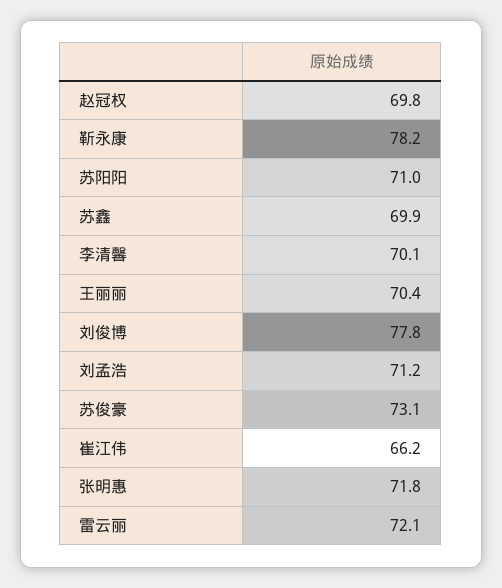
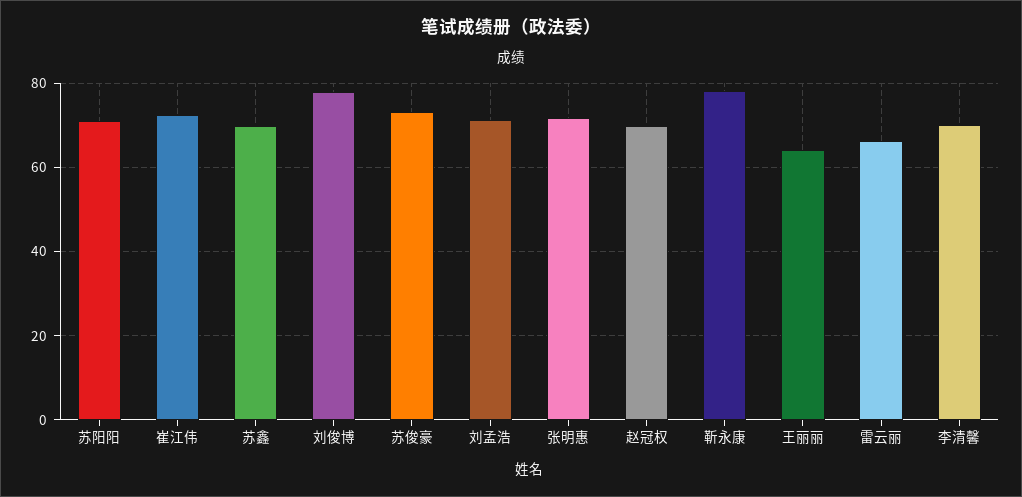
  {
    "赵冠权": 69.8,
    "靳永康": 78.2,
    "苏阳阳": 71,
    "苏鑫": 69.9,
    "李清馨": 70.1,
-   "王丽丽": 70.4,
+   "王丽丽": 64,
    "刘俊博": 77.8,
    "刘孟浩": 71.2,
    "苏俊豪": 73.1,
-   "崔江伟": 66.2,
+   "崔江伟": 72,
    "张明惠": 71.8,
-   "雷云丽": 72.1
+   "雷云丽": 66
  }

